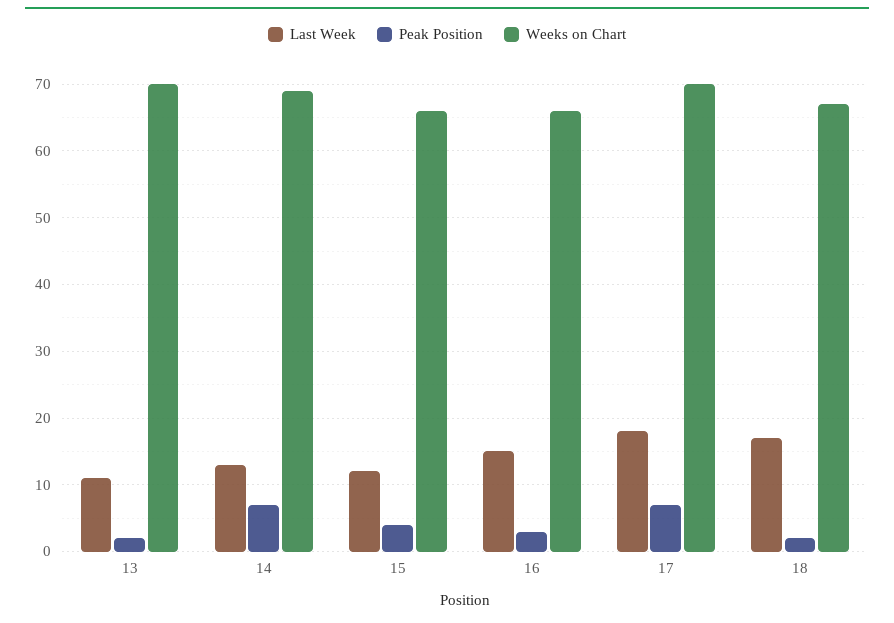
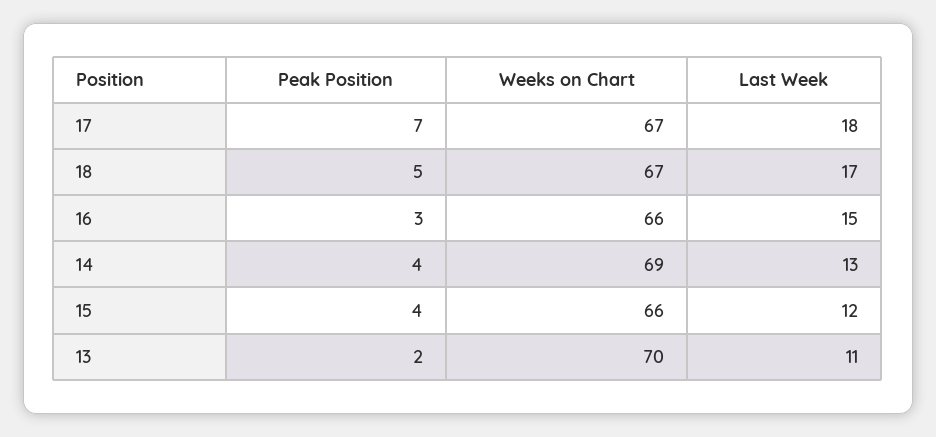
  {
    "Last Week": {
      "13": 11,
      "14": 13,
      "15": 12,
      "16": 15,
      "17": 18,
      "18": 17
    },
    "Peak Position": {
      "13": 2,
-     "14": 7,
+     "14": 4,
      "15": 4,
      "16": 3,
      "17": 7,
-     "18": 2
+     "18": 5
    },
    "Weeks on Chart": {
      "13": 70,
      "14": 69,
      "15": 66,
      "16": 66,
-     "17": 70,
+     "17": 67,
      "18": 67
    }
  }

